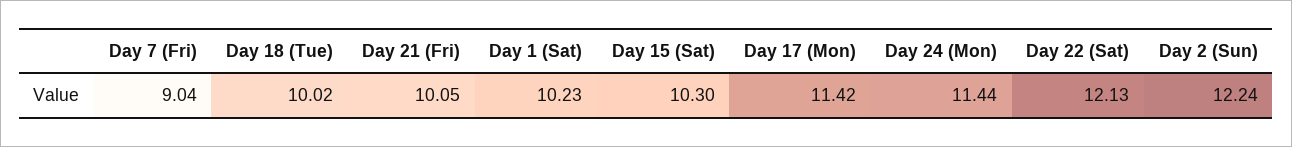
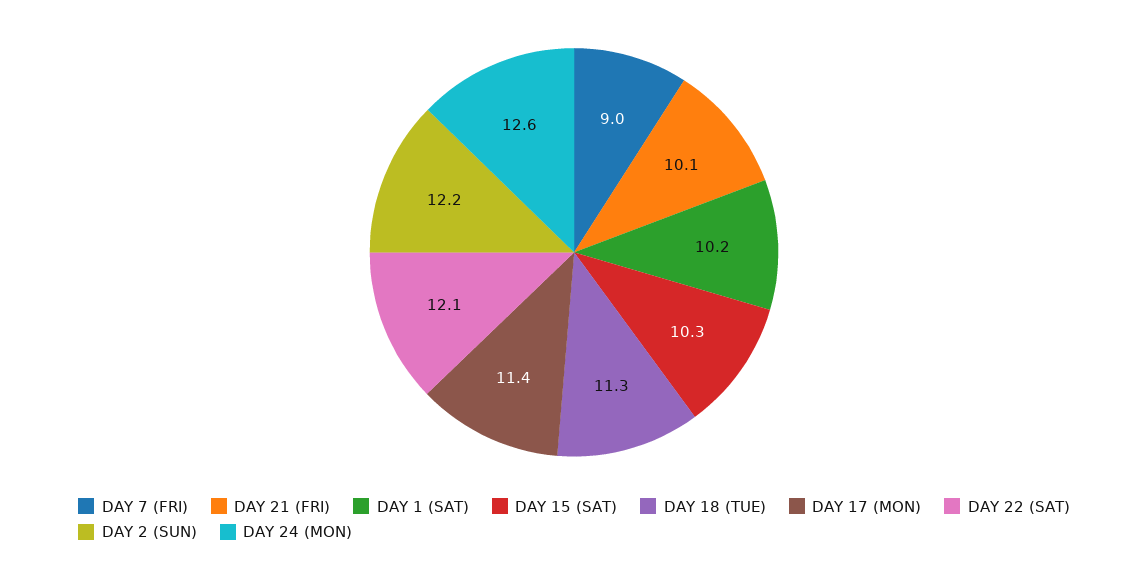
  {
    "Day 7 (Fri)": 9.04,
-   "Day 18 (Tue)": 10.02,
+   "Day 18 (Tue)": 11.3,
    "Day 21 (Fri)": 10.05,
    "Day 1 (Sat)": 10.23,
    "Day 15 (Sat)": 10.3,
    "Day 17 (Mon)": 11.42,
-   "Day 24 (Mon)": 11.44,
+   "Day 24 (Mon)": 12.6,
    "Day 22 (Sat)": 12.13,
    "Day 2 (Sun)": 12.24
  }

